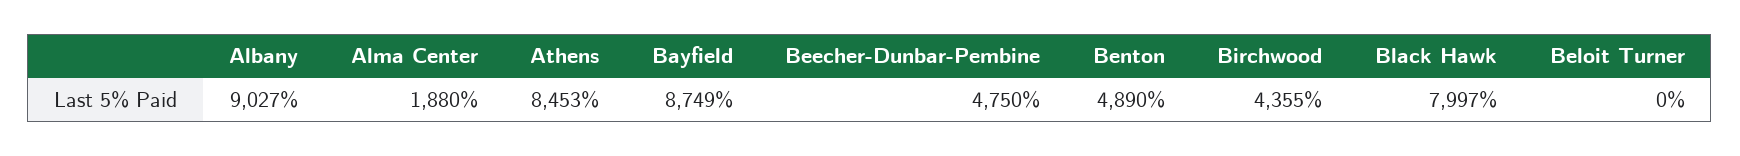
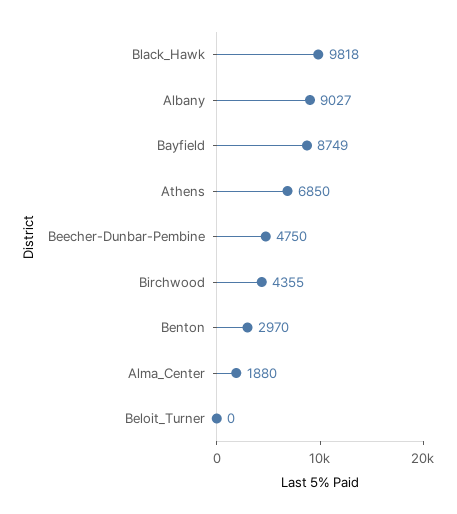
  {
    "Albany": 9027,
    "Alma Center": 1880,
-   "Athens": 8453,
+   "Athens": 6850,
    "Bayfield": 8749,
    "Beecher-Dunbar-Pembine": 4750,
-   "Benton": 4890,
+   "Benton": 2970,
    "Birchwood": 4355,
-   "Black Hawk": 7997,
+   "Black Hawk": 9818,
    "Beloit Turner": 0
  }

